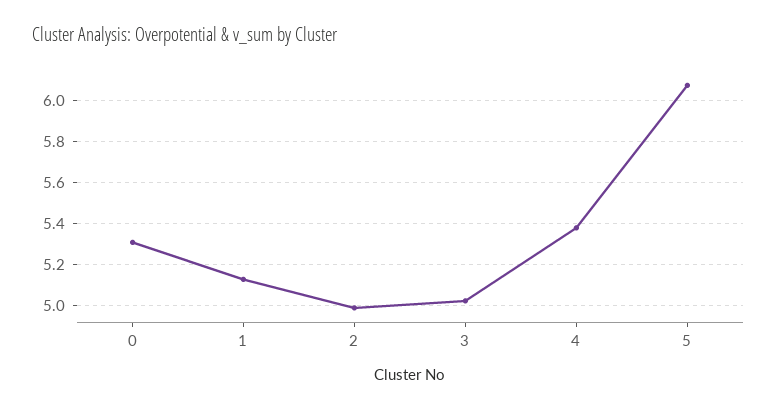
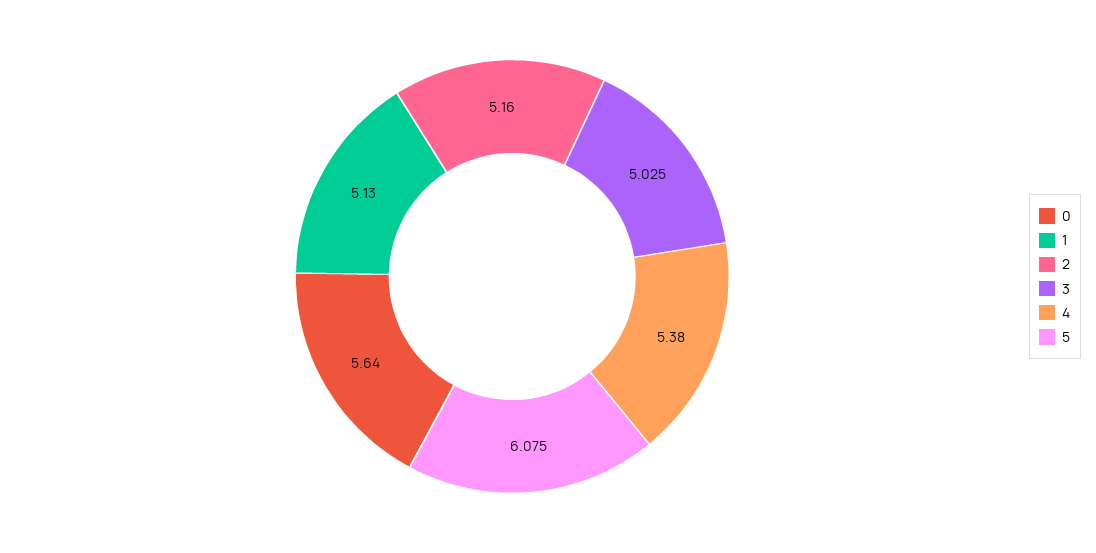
  {
-   "0": 5.3,
+   "0": 5.64,
    "1": 5.13,
-   "2": 5,
+   "2": 5.16,
    "3": 5.025,
    "4": 5.38,
    "5": 6.075
  }

